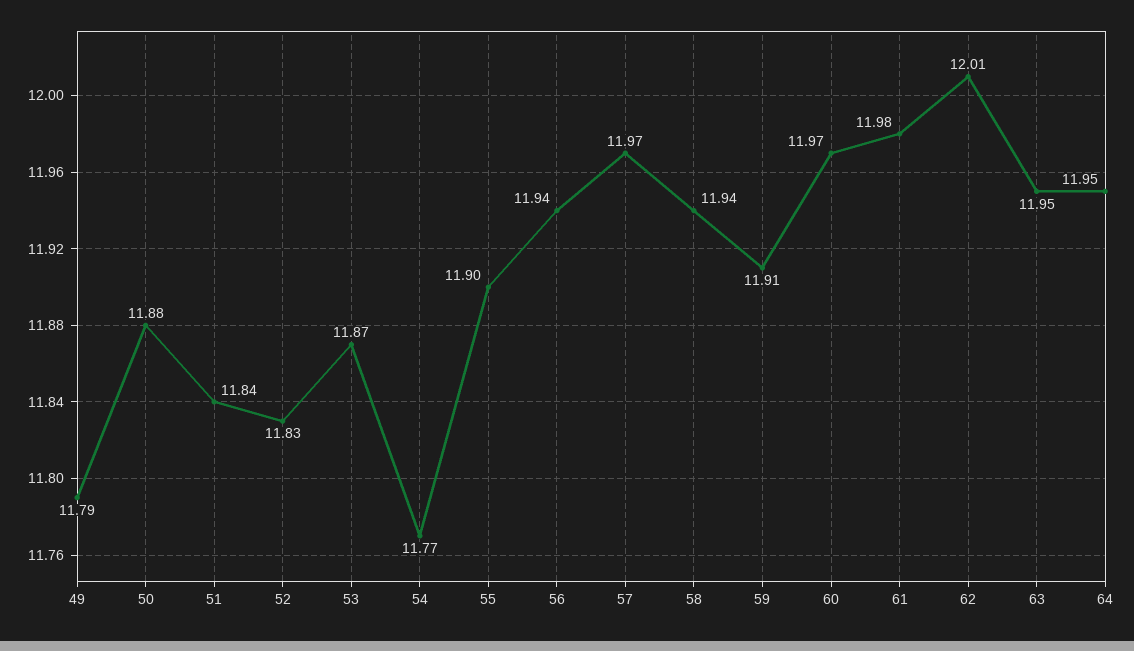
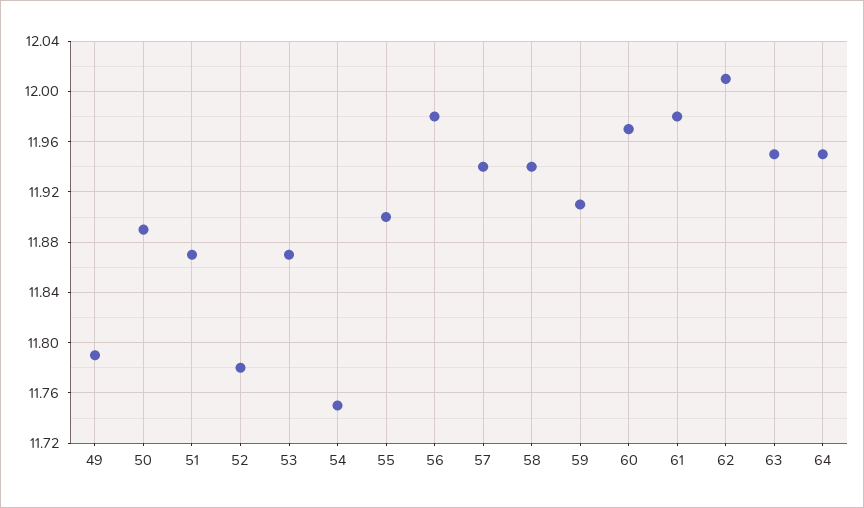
  {
    "49": 11.79,
-   "50": 11.88,
+   "50": 11.89,
-   "51": 11.84,
+   "51": 11.87,
-   "52": 11.83,
+   "52": 11.78,
    "53": 11.87,
-   "54": 11.77,
+   "54": 11.75,
    "55": 11.9,
-   "56": 11.94,
+   "56": 11.98,
-   "57": 11.97,
+   "57": 11.94,
    "58": 11.94,
    "59": 11.91,
    "60": 11.97,
    "61": 11.98,
    "62": 12.01,
    "63": 11.95,
    "64": 11.95
  }

